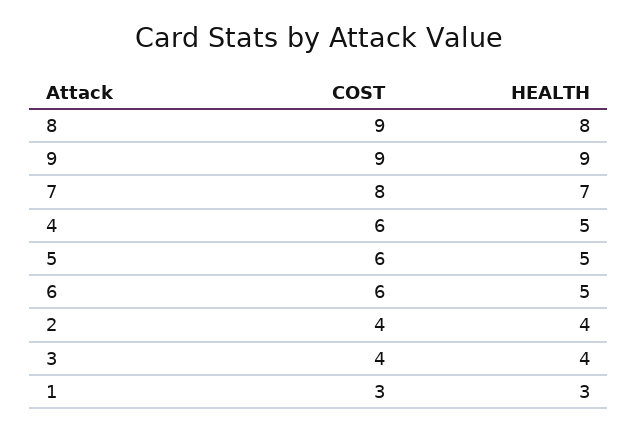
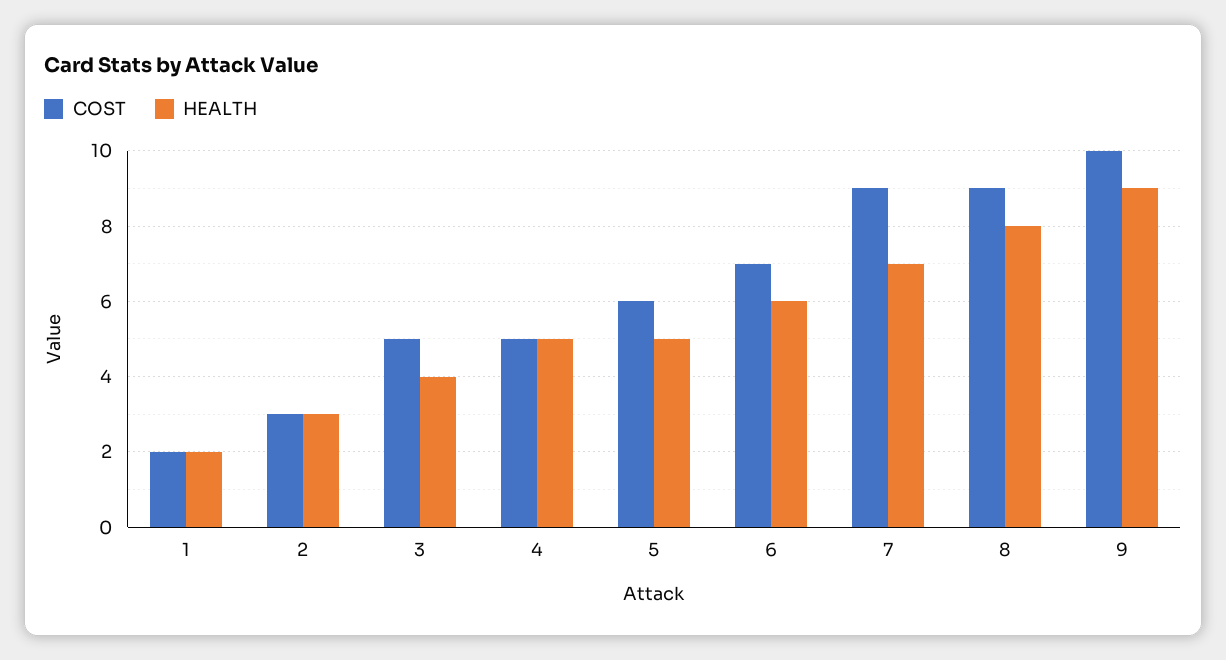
  {
    "COST": {
      "8": 9,
-     "9": 9,
+     "9": 10,
-     "7": 8,
+     "7": 9,
-     "4": 6,
+     "4": 5,
      "5": 6,
-     "6": 6,
+     "6": 7,
-     "2": 4,
+     "2": 3,
-     "3": 4,
+     "3": 5,
-     "1": 3
+     "1": 2
    },
    "HEALTH": {
      "8": 8,
      "9": 9,
      "7": 7,
      "4": 5,
      "5": 5,
-     "6": 5,
+     "6": 6,
-     "2": 4,
+     "2": 3,
      "3": 4,
-     "1": 3
+     "1": 2
    }
  }

